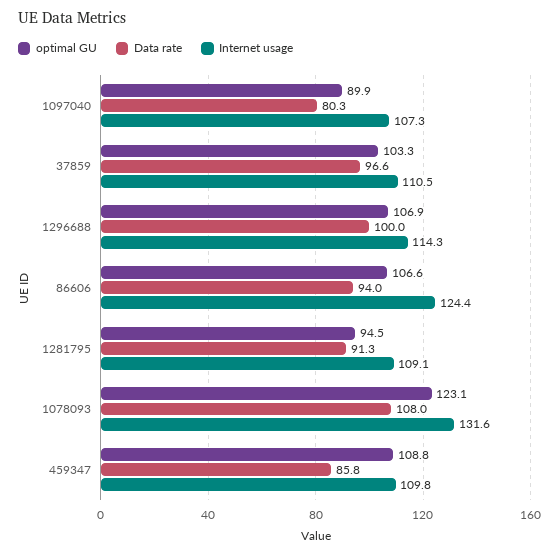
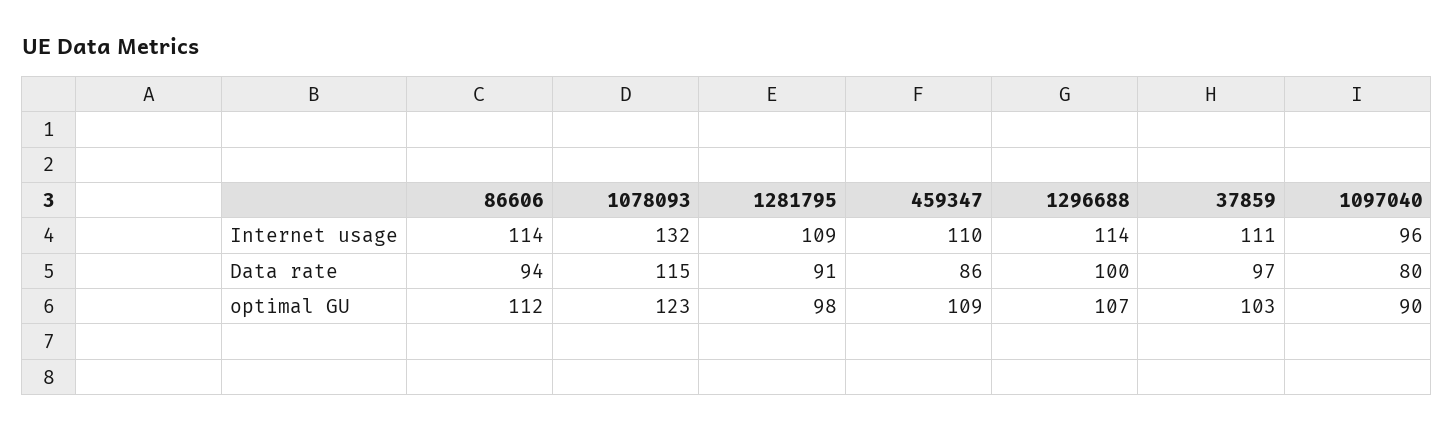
  {
    "optimal GU": {
      "1097040": 89.9,
      "37859": 103.3,
      "1296688": 106.9,
-     "86606": 106.6,
+     "86606": 112,
-     "1281795": 94.5,
+     "1281795": 98,
      "1078093": 123.1,
      "459347": 108.8
    },
    "Data rate": {
      "1097040": 80.3,
      "37859": 96.6,
      "1296688": 100,
      "86606": 94,
      "1281795": 91.3,
-     "1078093": 108,
+     "1078093": 115,
      "459347": 85.8
    },
    "Internet usage": {
-     "1097040": 107.3,
+     "1097040": 96,
      "37859": 110.5,
      "1296688": 114.3,
-     "86606": 124.4,
+     "86606": 114,
      "1281795": 109.1,
      "1078093": 131.6,
      "459347": 109.8
    }
  }

